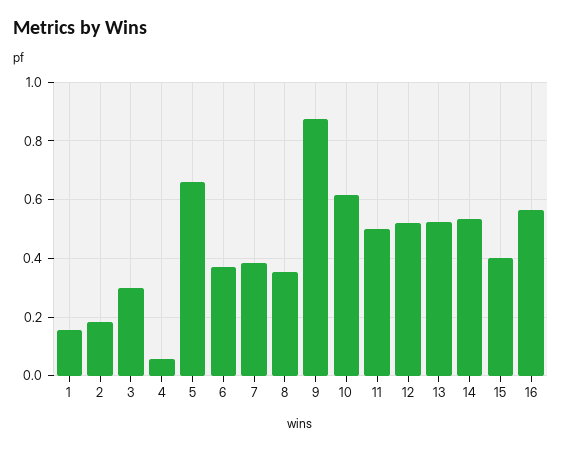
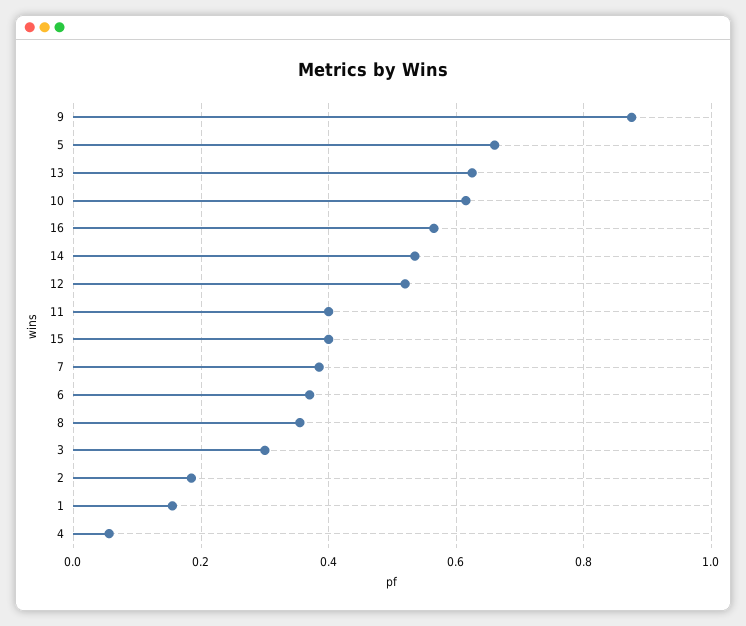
  {
    "1": 0.16,
    "2": 0.18,
    "3": 0.3,
    "4": 0.06,
    "5": 0.66,
    "6": 0.38,
    "7": 0.38,
    "8": 0.36,
    "9": 0.88,
    "10": 0.62,
-   "11": 0.5,
+   "11": 0.4,
    "12": 0.52,
-   "13": 0.525,
+   "13": 0.62,
    "14": 0.54,
    "15": 0.4,
    "16": 0.56
  }

